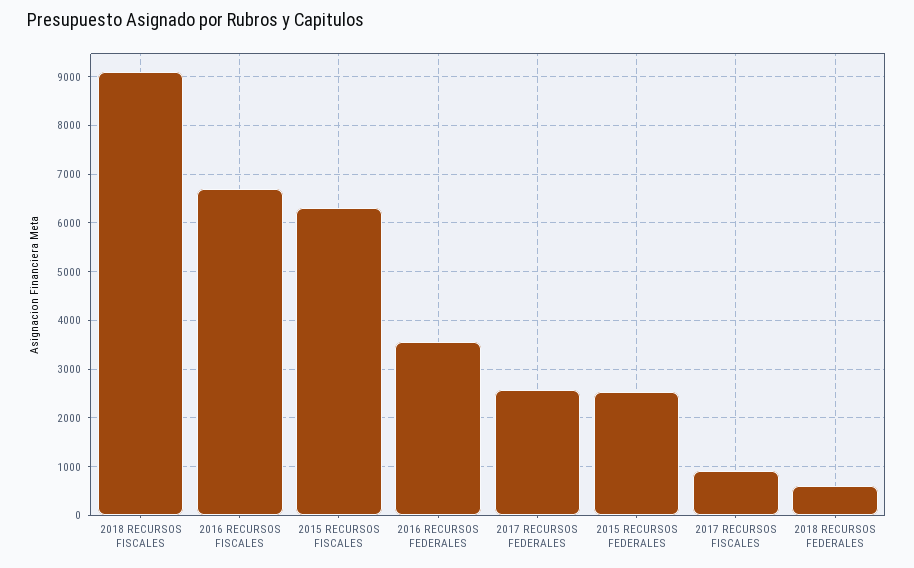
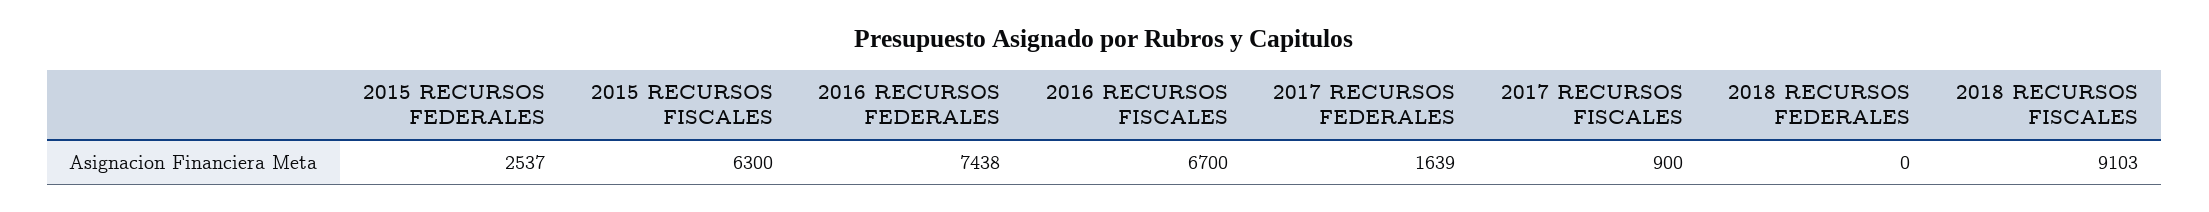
  {
    "2018 RECURSOS FISCALES": 9103,
    "2016 RECURSOS FISCALES": 6700,
    "2015 RECURSOS FISCALES": 6300,
-   "2016 RECURSOS FEDERALES": 3600,
+   "2016 RECURSOS FEDERALES": 7438,
-   "2017 RECURSOS FEDERALES": 2600,
+   "2017 RECURSOS FEDERALES": 1639,
    "2015 RECURSOS FEDERALES": 2537,
    "2017 RECURSOS FISCALES": 900,
-   "2018 RECURSOS FEDERALES": 600
+   "2018 RECURSOS FEDERALES": 0
  }

